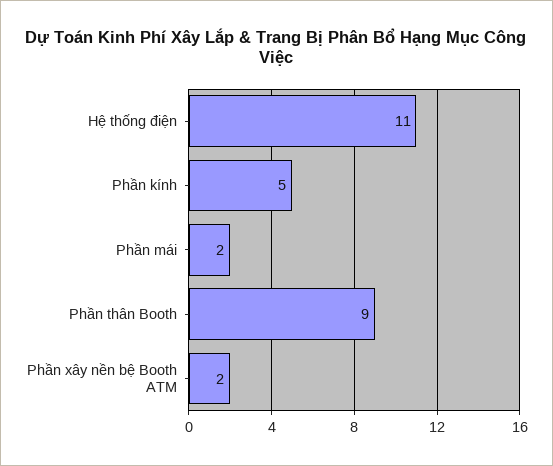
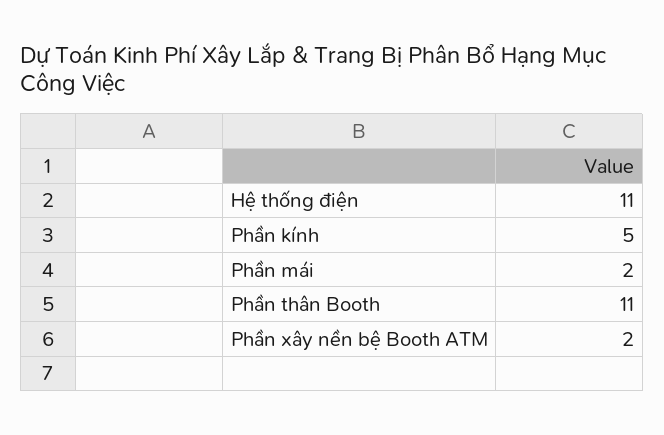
  {
    "Hệ thống điện": 11,
    "Phần kính": 5,
    "Phần mái": 2,
-   "Phần thân Booth": 9,
+   "Phần thân Booth": 11,
    "Phần xây nền bệ Booth ATM": 2
  }

